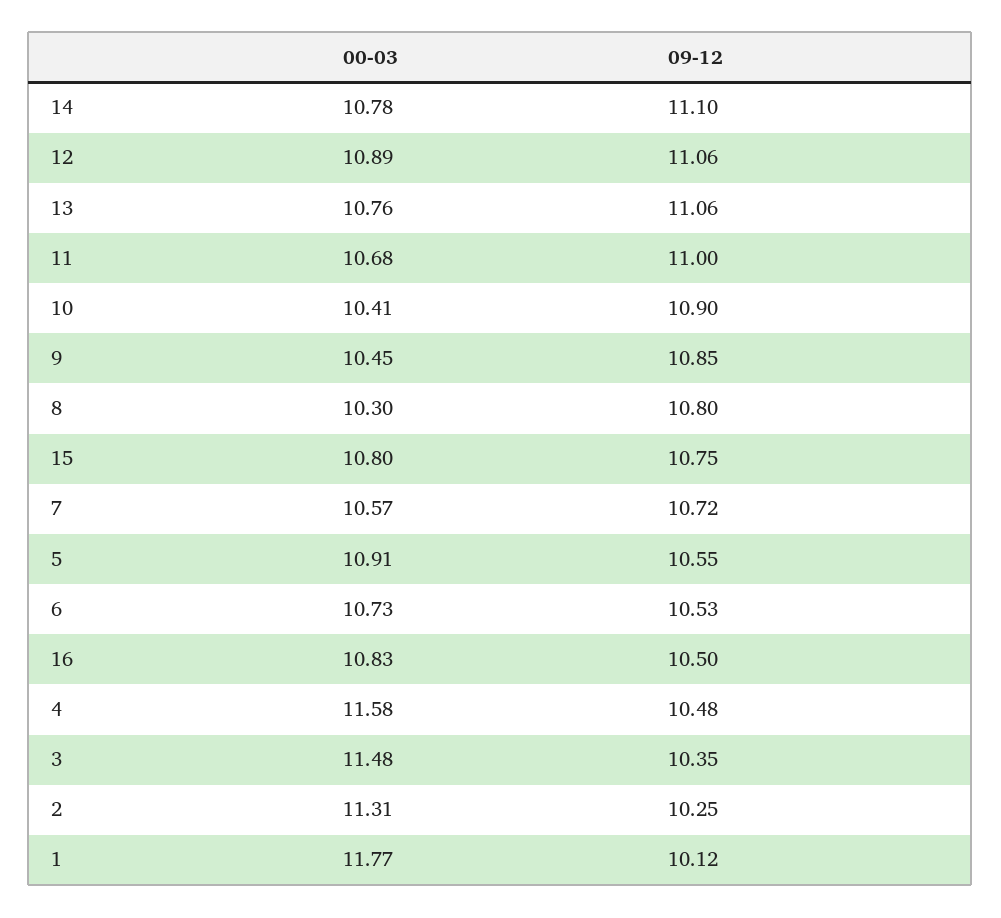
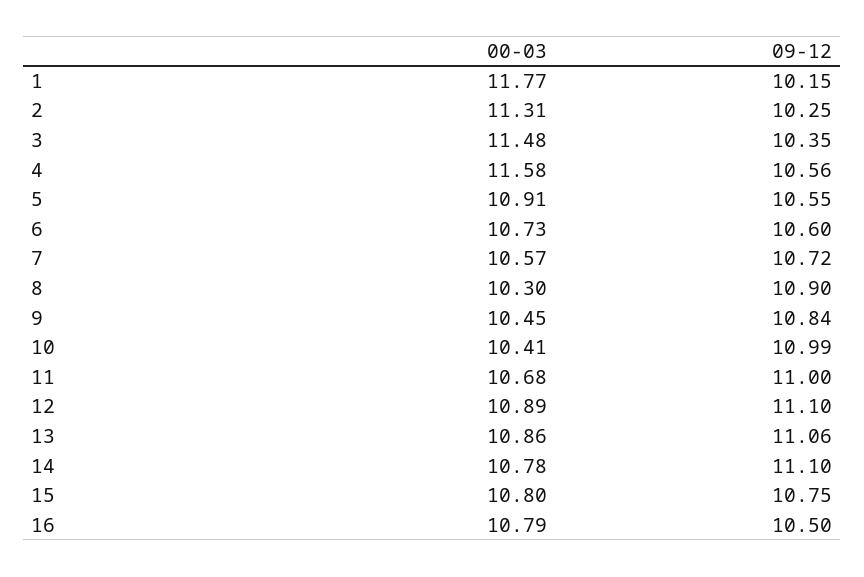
  {
    "00-03": {
      "14": 10.78,
      "12": 10.89,
-     "13": 10.76,
+     "13": 10.86,
      "11": 10.68,
      "10": 10.41,
      "9": 10.45,
      "8": 10.3,
      "15": 10.8,
      "7": 10.57,
      "5": 10.91,
      "6": 10.73,
-     "16": 10.83,
+     "16": 10.79,
      "4": 11.58,
      "3": 11.48,
      "2": 11.31,
      "1": 11.77
    },
    "09-12": {
      "14": 11.1,
-     "12": 11.06,
+     "12": 11.1,
      "13": 11.06,
      "11": 11,
-     "10": 10.9,
+     "10": 10.99,
-     "9": 10.85,
+     "9": 10.84,
-     "8": 10.8,
+     "8": 10.9,
      "15": 10.75,
      "7": 10.72,
      "5": 10.55,
-     "6": 10.53,
+     "6": 10.6,
      "16": 10.5,
-     "4": 10.48,
+     "4": 10.56,
      "3": 10.35,
      "2": 10.25,
-     "1": 10.12
+     "1": 10.15
    }
  }

